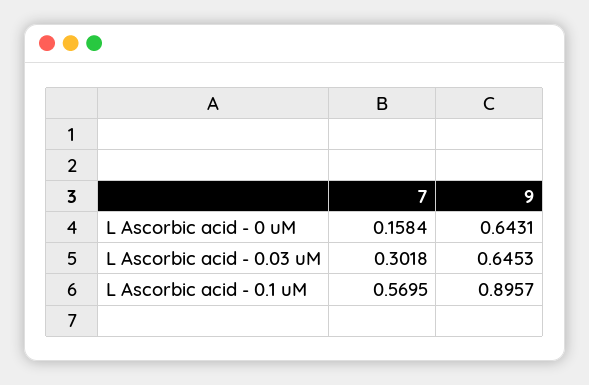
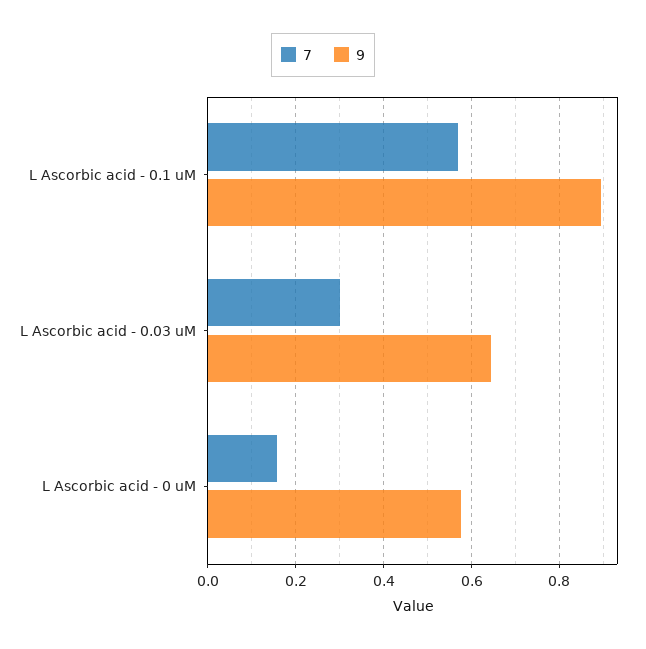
  {
    "7": {
      "L Ascorbic acid - 0 uM": 0.1584,
      "L Ascorbic acid - 0.03 uM": 0.3018,
      "L Ascorbic acid - 0.1 uM": 0.5695
    },
    "9": {
-     "L Ascorbic acid - 0 uM": 0.6431,
+     "L Ascorbic acid - 0 uM": 0.58,
      "L Ascorbic acid - 0.03 uM": 0.6453,
      "L Ascorbic acid - 0.1 uM": 0.8957
    }
  }

